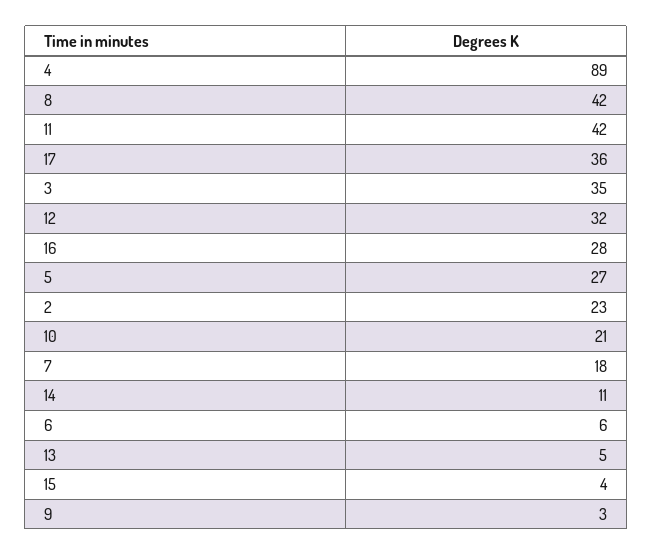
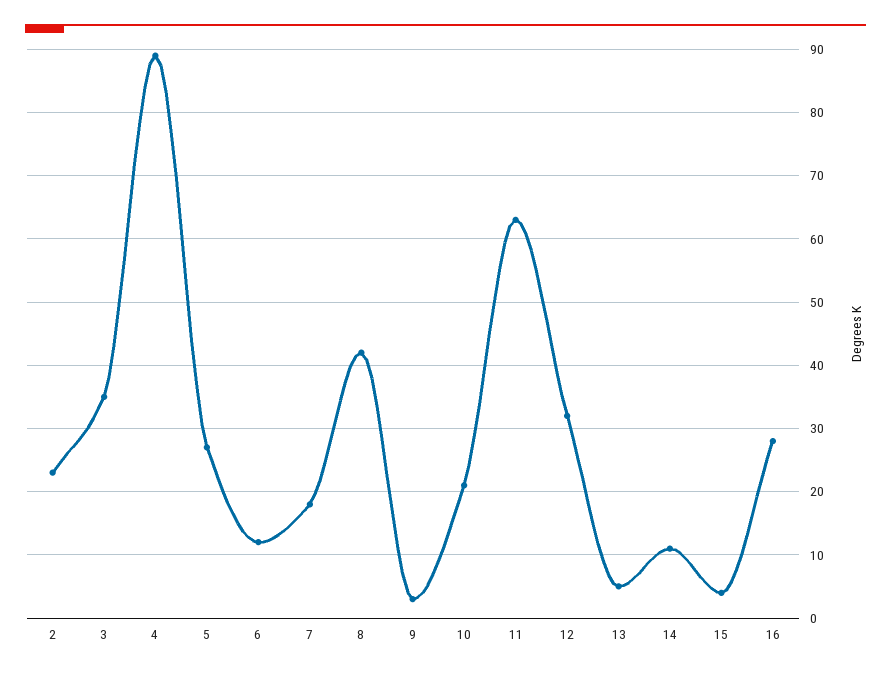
  {
    "4": 89,
    "8": 42,
-   "11": 42,
+   "11": 63,
-   "17": 36,
    "3": 35,
    "12": 32,
    "16": 28,
    "5": 27,
    "2": 23,
    "10": 21,
    "7": 18,
    "14": 11,
-   "6": 6,
+   "6": 12,
    "13": 5,
    "15": 4,
    "9": 3
  }

